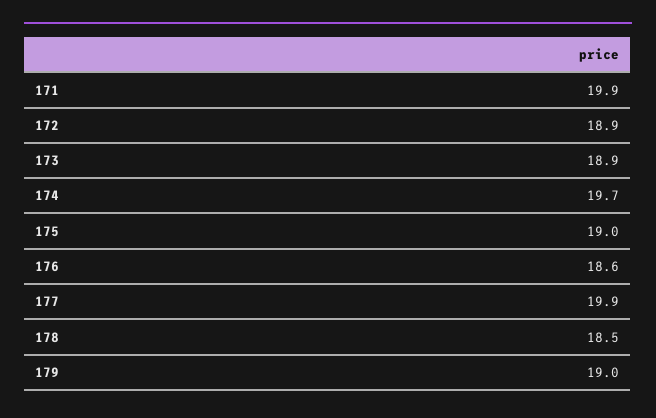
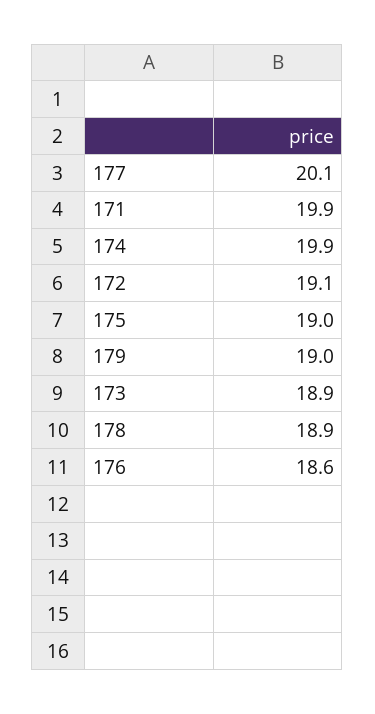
  {
    "171": 19.9,
-   "172": 18.9,
+   "172": 19.1,
    "173": 18.9,
-   "174": 19.7,
+   "174": 19.9,
    "175": 19,
    "176": 18.6,
-   "177": 19.9,
+   "177": 20.1,
-   "178": 18.5,
+   "178": 18.9,
    "179": 19
  }

